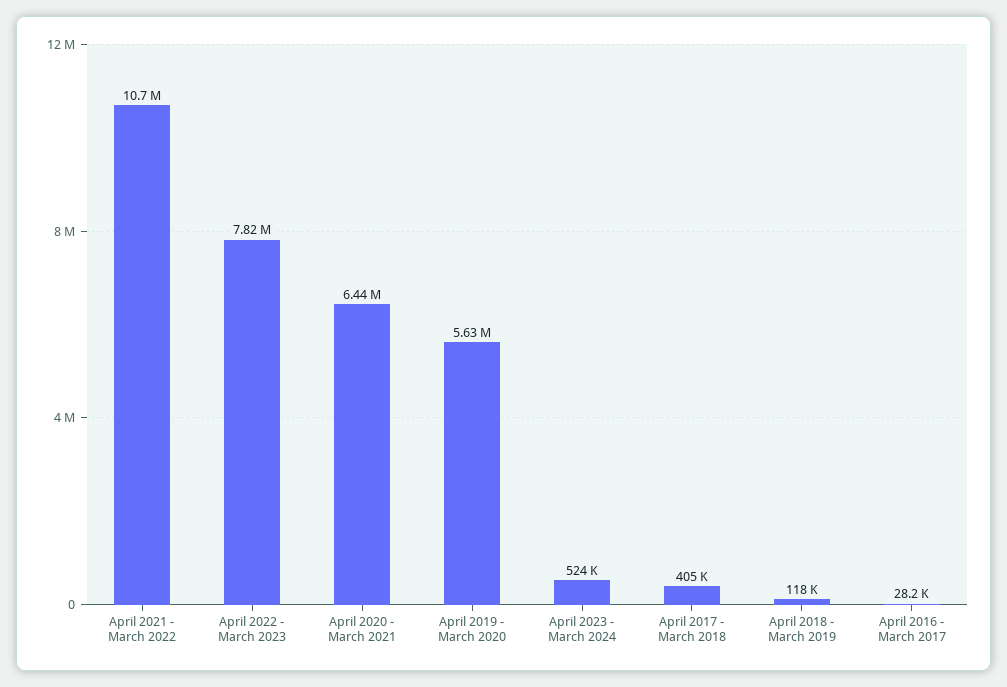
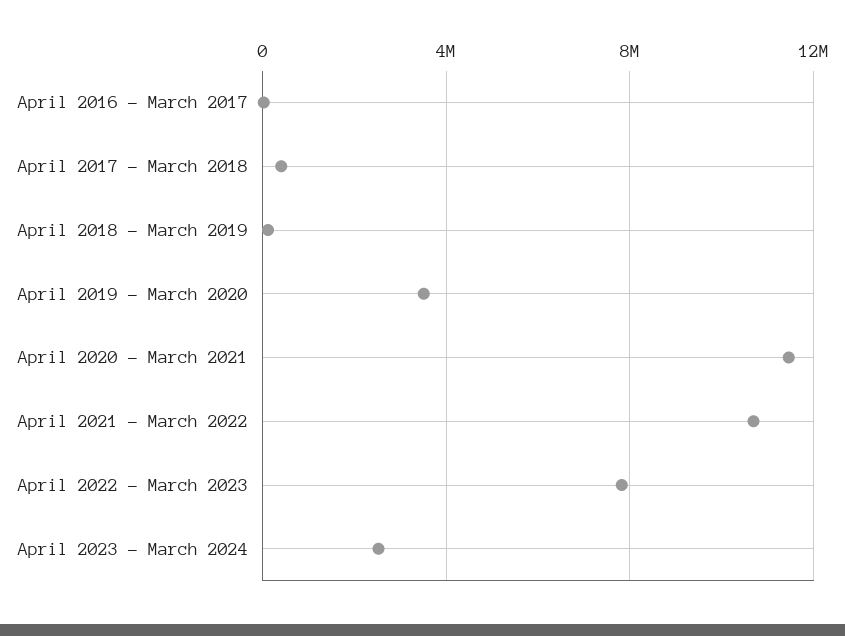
  {
    "April 2021 - March 2022": 10700000,
    "April 2022 - March 2023": 7820000,
-   "April 2020 - March 2021": 6440000,
+   "April 2020 - March 2021": 11500000,
-   "April 2019 - March 2020": 5630000,
+   "April 2019 - March 2020": 3500000,
-   "April 2023 - March 2024": 524000,
+   "April 2023 - March 2024": 2500000,
    "April 2017 - March 2018": 405000,
    "April 2018 - March 2019": 118000,
    "April 2016 - March 2017": 28200
  }

